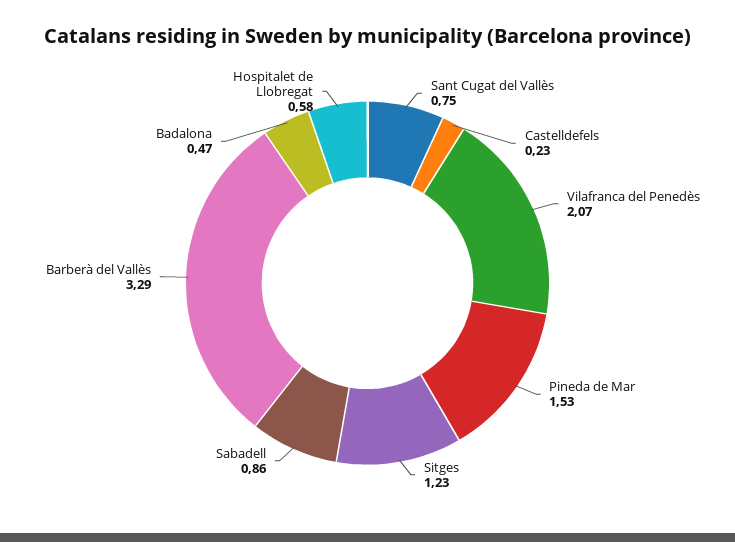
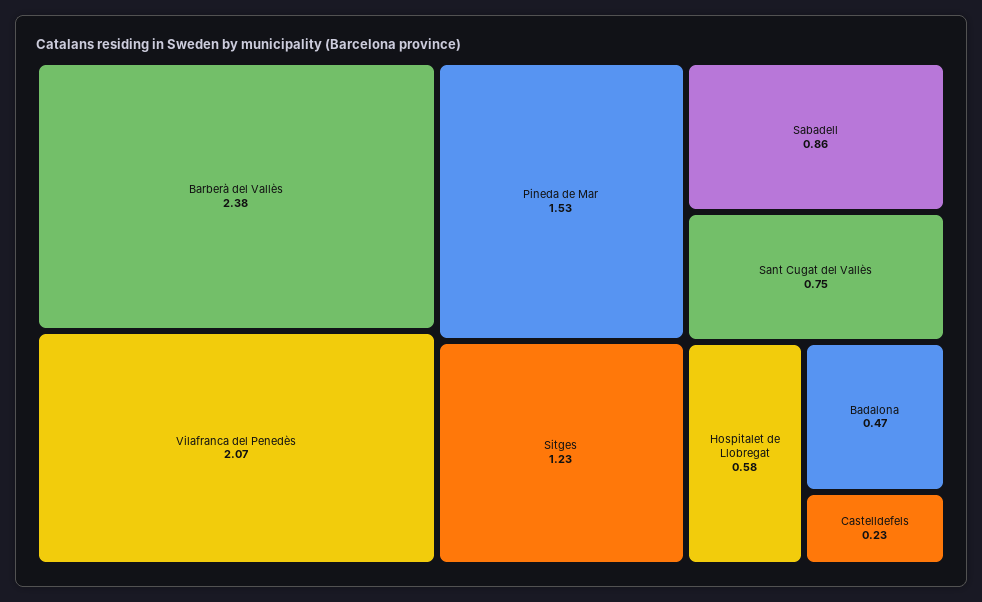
  {
    "Sant Cugat del Vallès": 0.75,
    "Castelldefels": 0.23,
    "Vilafranca del Penedès": 2.07,
    "Pineda de Mar": 1.53,
    "Sitges": 1.23,
    "Sabadell": 0.86,
-   "Barberà del Vallès": 3.29,
+   "Barberà del Vallès": 2.38,
    "Badalona": 0.47,
    "Hospitalet de Llobregat": 0.58
  }

